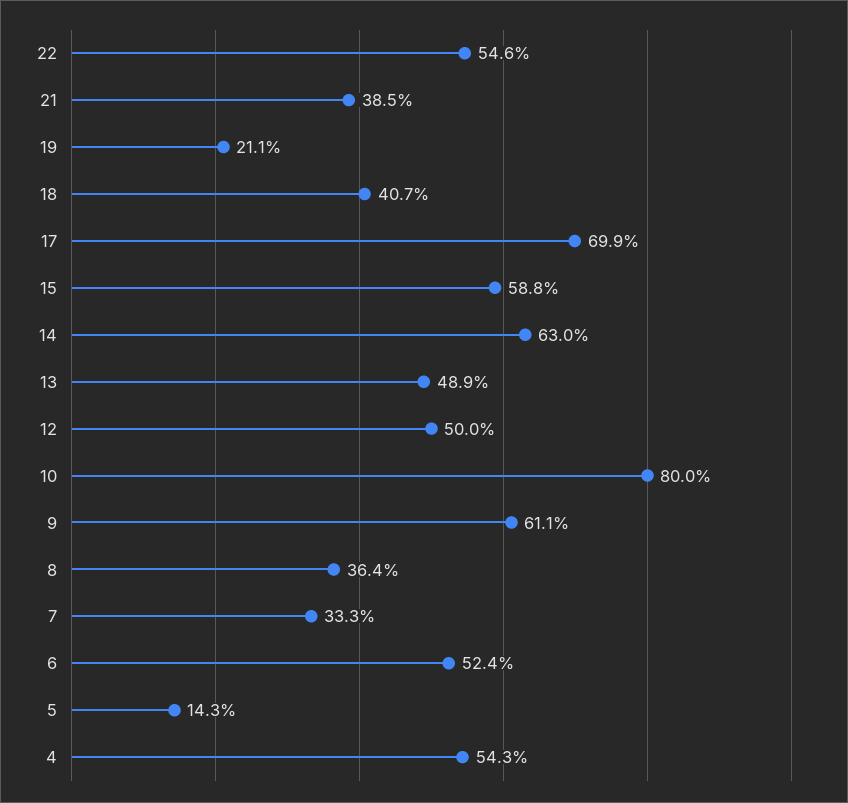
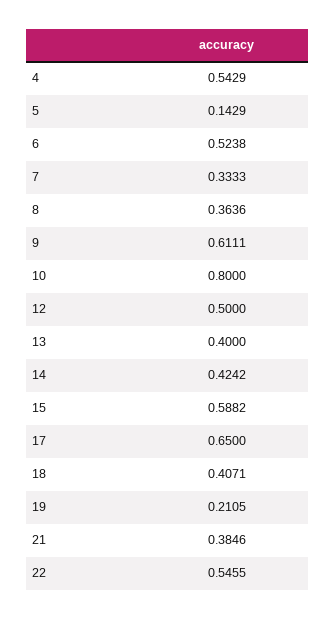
  {
    "22": 0.5455,
    "21": 0.3846,
    "19": 0.2105,
    "18": 0.4071,
-   "17": 0.699,
+   "17": 0.65,
    "15": 0.5882,
-   "14": 0.63,
+   "14": 0.4242,
-   "13": 0.489,
+   "13": 0.4,
    "12": 0.5,
    "10": 0.8,
    "9": 0.6111,
    "8": 0.3636,
    "7": 0.3333,
    "6": 0.5238,
    "5": 0.1429,
    "4": 0.5429
  }

